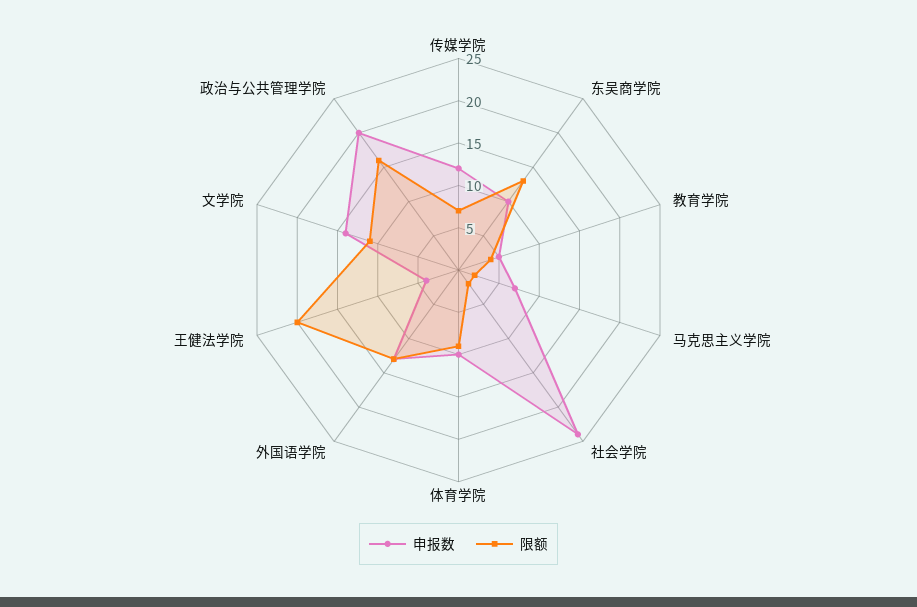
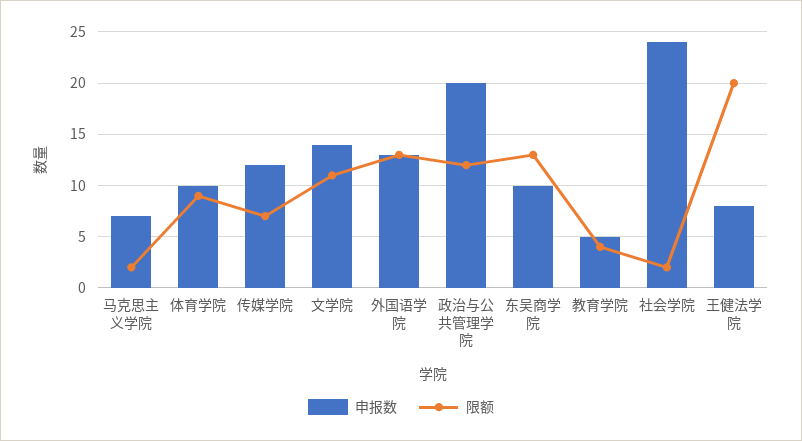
  {
    "申报数": {
      "传媒学院": 12,
      "东吴商学院": 10,
      "教育学院": 5,
      "马克思主义学院": 7,
      "社会学院": 24,
      "体育学院": 10,
      "外国语学院": 13,
-     "王健法学院": 4,
+     "王健法学院": 8,
      "文学院": 14,
      "政治与公共管理学院": 20
    },
    "限额": {
      "传媒学院": 7,
      "东吴商学院": 13,
      "教育学院": 4,
      "马克思主义学院": 2,
      "社会学院": 2,
      "体育学院": 9,
      "外国语学院": 13,
      "王健法学院": 20,
      "文学院": 11,
-     "政治与公共管理学院": 16
+     "政治与公共管理学院": 12
    }
  }

